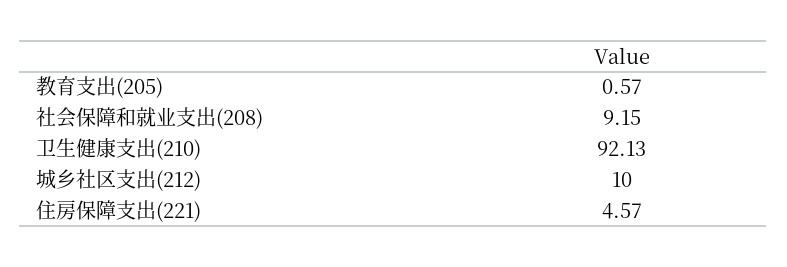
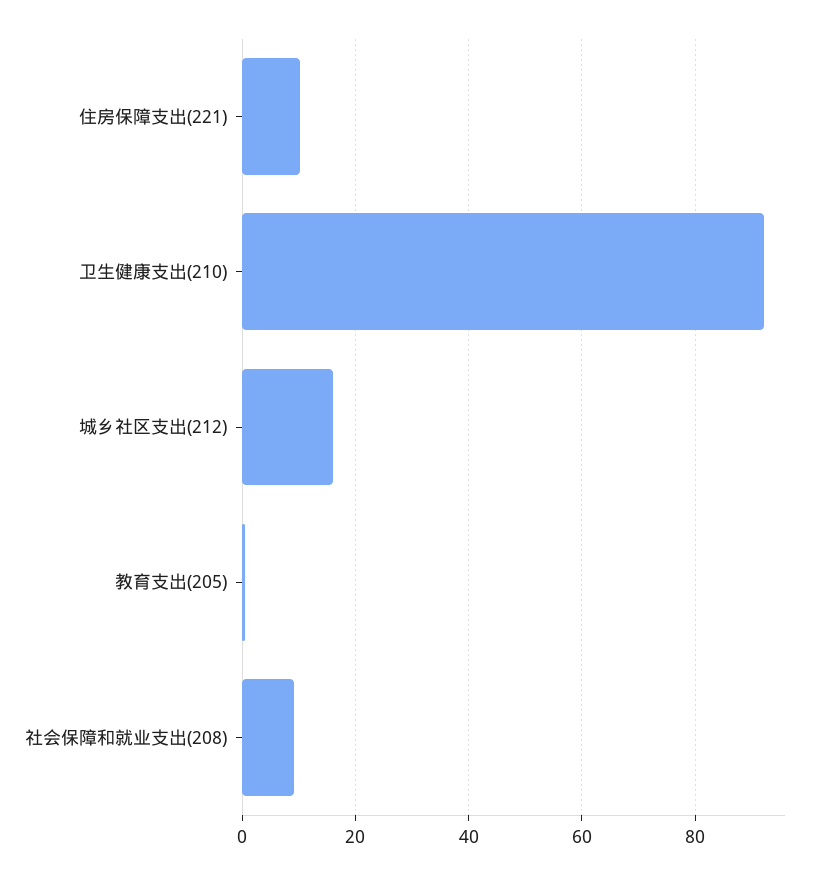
  {
    "教育支出(205)": 0.57,
    "社会保障和就业支出(208)": 9.15,
    "卫生健康支出(210)": 92.13,
-   "城乡社区支出(212)": 10,
+   "城乡社区支出(212)": 16,
-   "住房保障支出(221)": 4.57
+   "住房保障支出(221)": 10
  }

